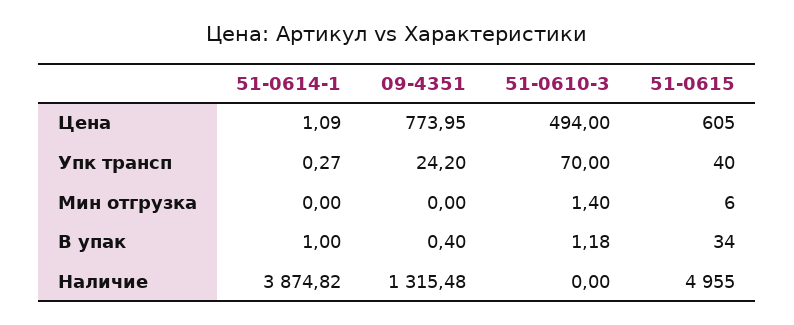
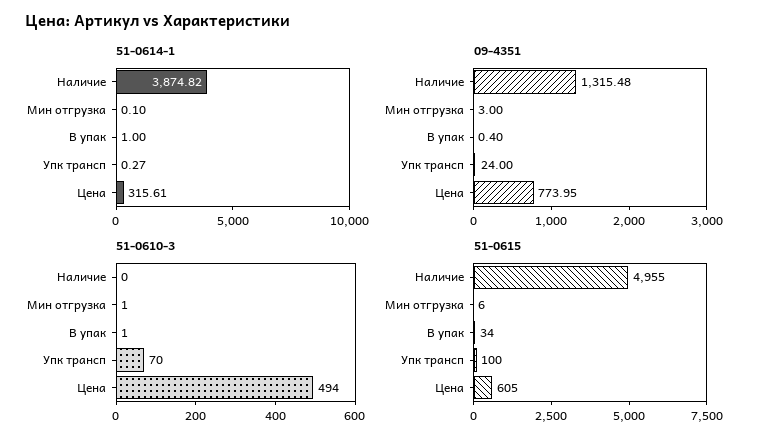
  {
    "51-0614-1": {
-     "Цена": 1.09,
+     "Цена": 315.61,
      "Упк трансп": 0.27,
-     "Мин отгрузка": 0,
+     "Мин отгрузка": 0.1,
      "В упак": 1,
      "Наличие": 3874.82
    },
    "09-4351": {
      "Цена": 773.95,
-     "Упк трансп": 24.2,
+     "Упк трансп": 24,
-     "Мин отгрузка": 0,
+     "Мин отгрузка": 3,
      "В упак": 0.4,
      "Наличие": 1315.48
    },
    "51-0610-3": {
      "Цена": 494,
      "Упк трансп": 70,
-     "Мин отгрузка": 1.4,
+     "Мин отгрузка": 1,
-     "В упак": 1.18,
+     "В упак": 1,
      "Наличие": 0
    },
    "51-0615": {
      "Цена": 605,
-     "Упк трансп": 40,
+     "Упк трансп": 100,
      "Мин отгрузка": 6,
      "В упак": 34,
      "Наличие": 4955
    }
  }

